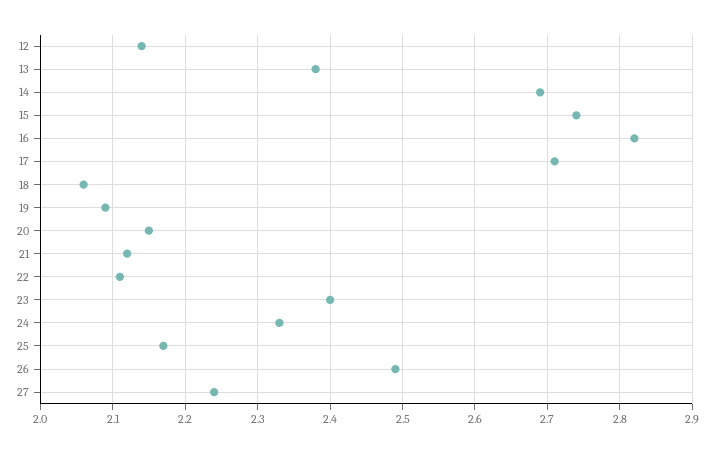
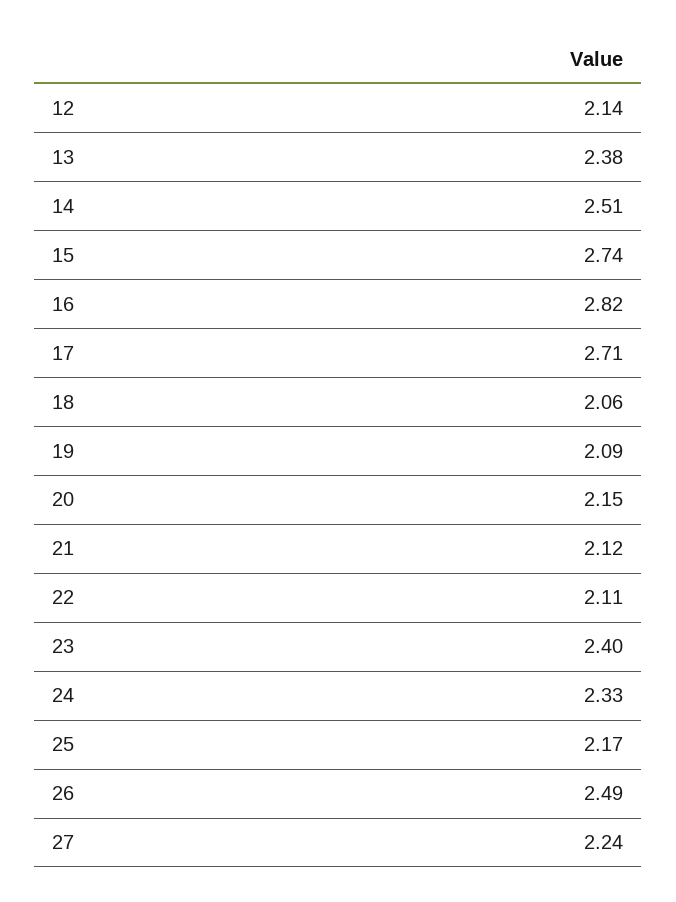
  {
    "12": 2.14,
    "13": 2.38,
-   "14": 2.69,
+   "14": 2.51,
    "15": 2.74,
    "16": 2.82,
    "17": 2.71,
    "18": 2.06,
    "19": 2.09,
    "20": 2.15,
    "21": 2.12,
    "22": 2.11,
    "23": 2.4,
    "24": 2.33,
    "25": 2.17,
    "26": 2.49,
    "27": 2.24
  }

